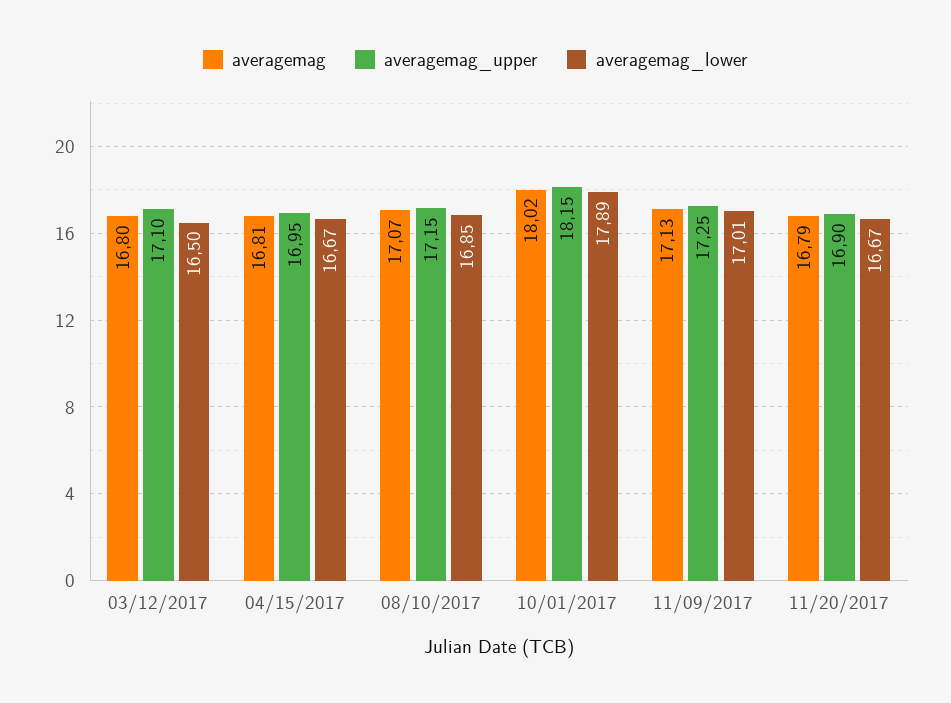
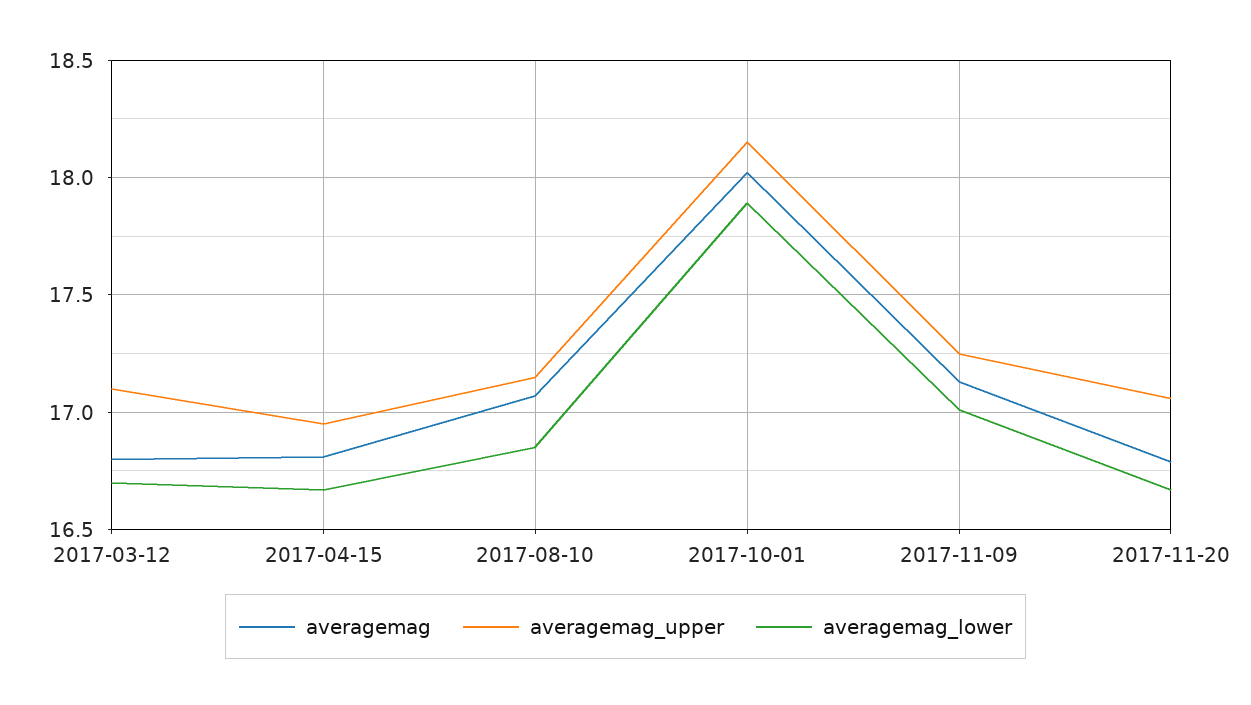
  {
    "averagemag": {
      "03/12/2017": 16.8,
      "04/15/2017": 16.81,
      "08/10/2017": 17.07,
      "10/01/2017": 18.02,
      "11/09/2017": 17.13,
      "11/20/2017": 16.79
    },
    "averagemag_upper": {
      "03/12/2017": 17.1,
      "04/15/2017": 16.95,
      "08/10/2017": 17.15,
      "10/01/2017": 18.15,
      "11/09/2017": 17.25,
-     "11/20/2017": 16.9
+     "11/20/2017": 17.05
    },
    "averagemag_lower": {
-     "03/12/2017": 16.5,
+     "03/12/2017": 16.7,
      "04/15/2017": 16.67,
      "08/10/2017": 16.85,
      "10/01/2017": 17.89,
      "11/09/2017": 17.01,
      "11/20/2017": 16.67
    }
  }

